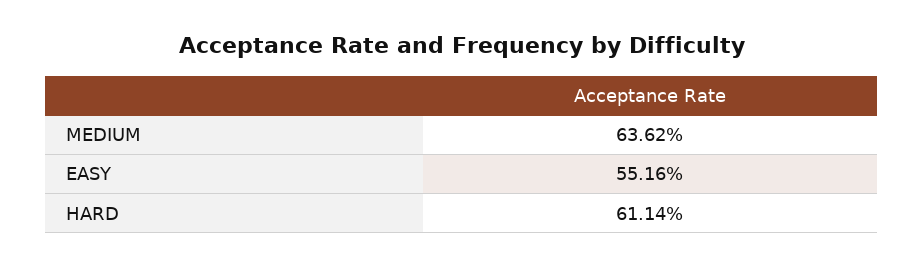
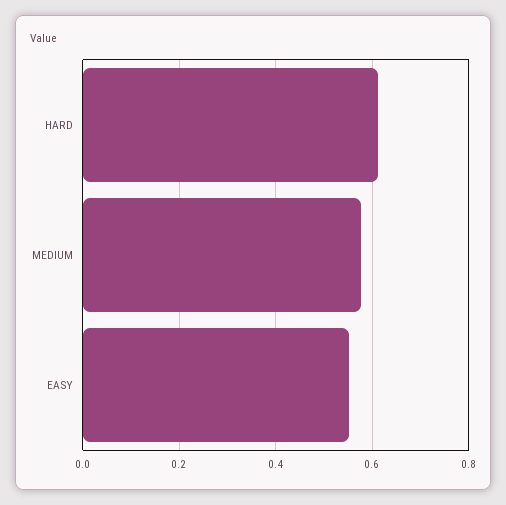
  {
-   "MEDIUM": 0.6362,
+   "MEDIUM": 0.58,
    "EASY": 0.5516,
    "HARD": 0.6114
  }

